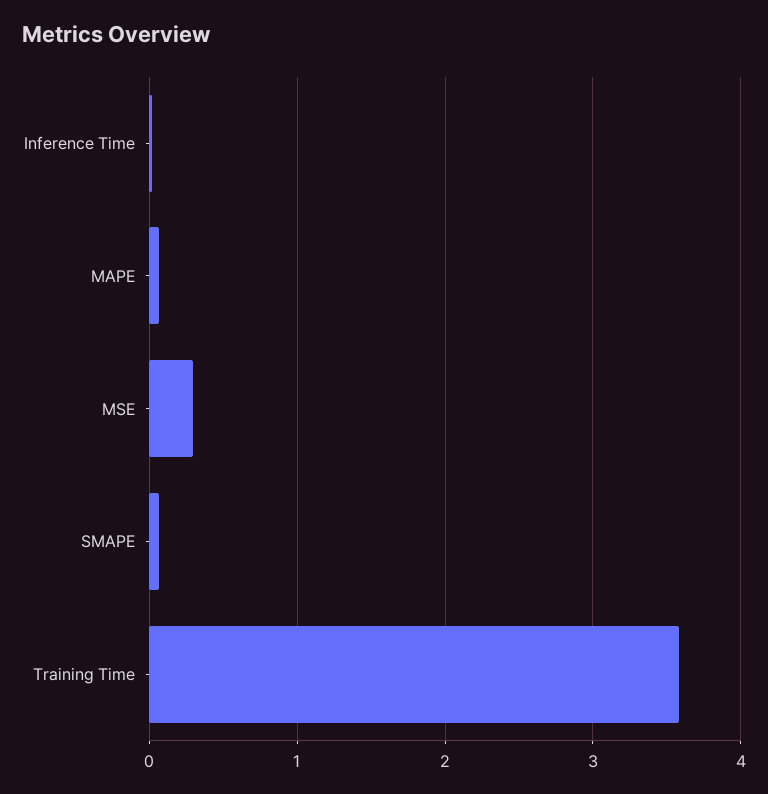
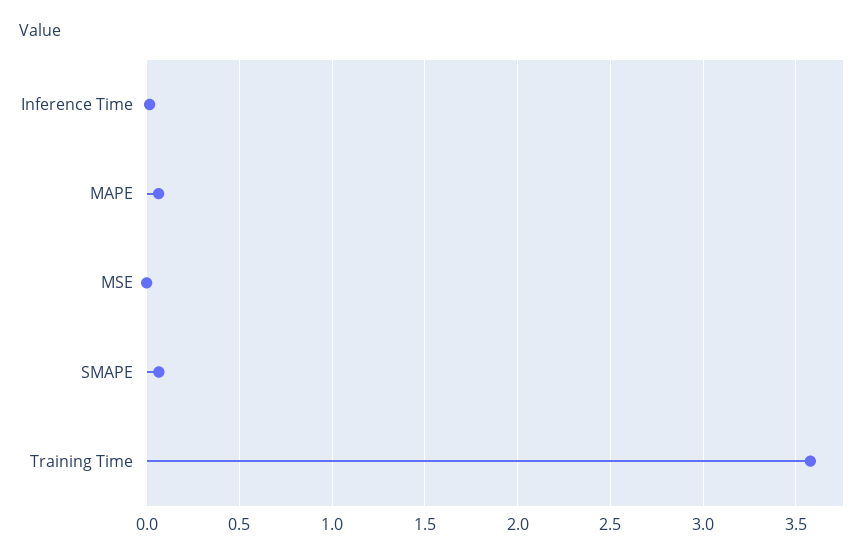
  {
    "Inference Time": 0,
    "MAPE": 0.05,
-   "MSE": 0.3,
+   "MSE": 0,
    "SMAPE": 0.05,
    "Training Time": 3.6
  }

